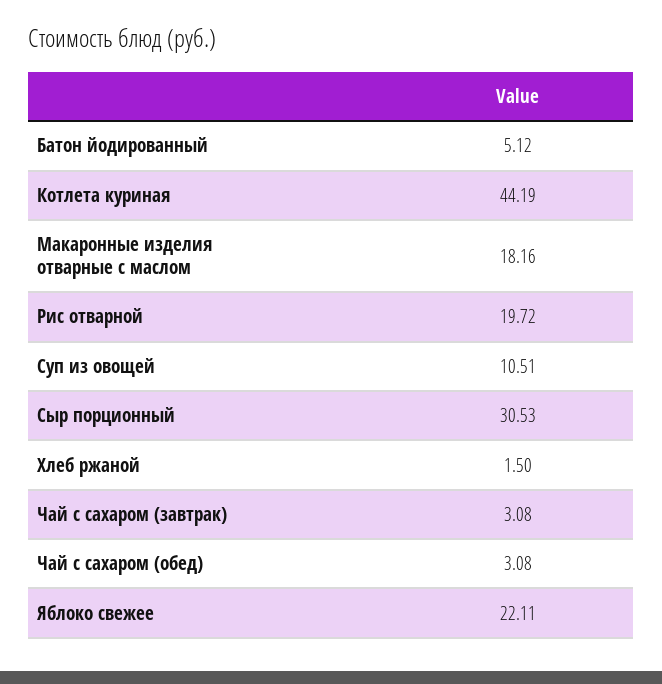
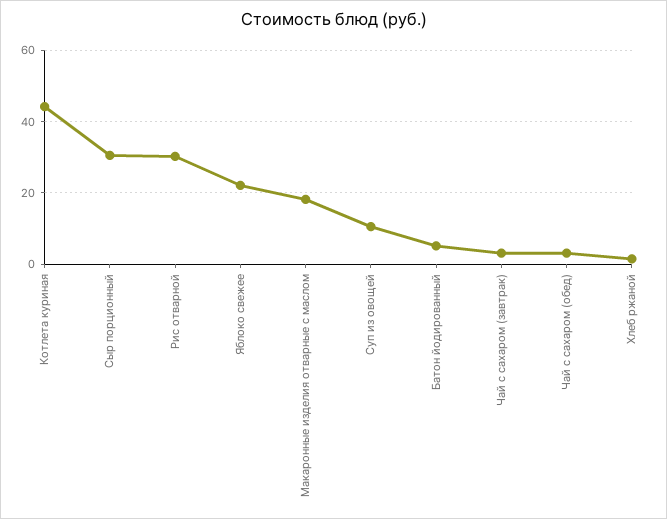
  {
    "Батон йодированный": 5.12,
    "Котлета куриная": 44.19,
    "Макаронные изделия отварные с маслом": 18.16,
-   "Рис отварной": 19.72,
+   "Рис отварной": 30,
    "Суп из овощей": 10.51,
    "Сыр порционный": 30.53,
    "Хлеб ржаной": 1.5,
    "Чай с сахаром (завтрак)": 3.08,
    "Чай с сахаром (обед)": 3.08,
    "Яблоко свежее": 22.11
  }

